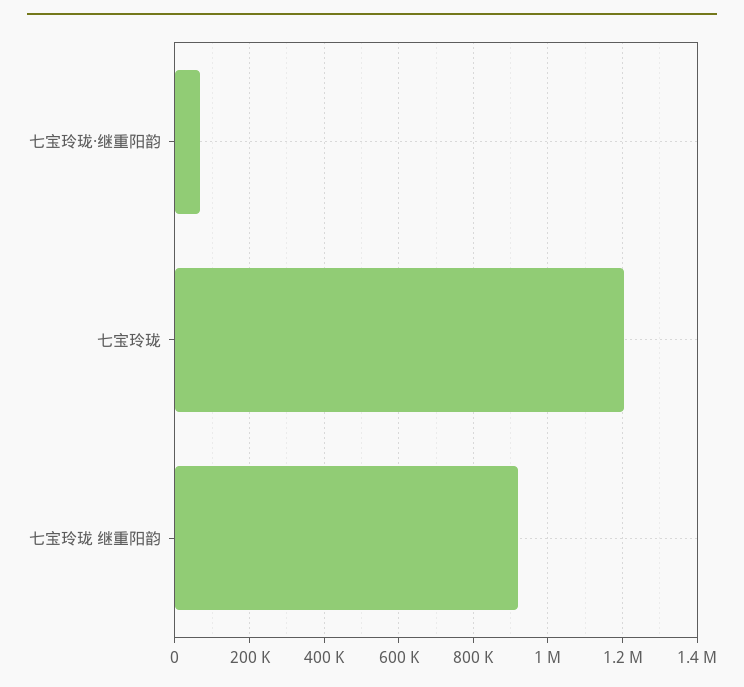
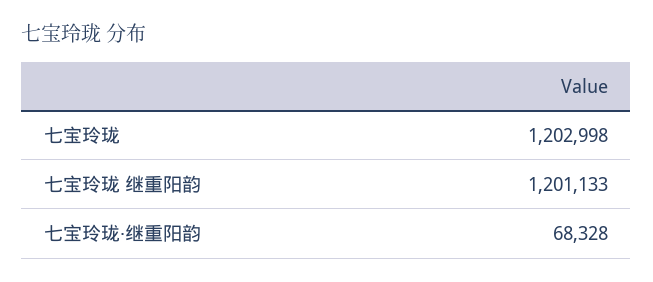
  {
    "七宝玲珑·继重阳韵": 68328,
    "七宝玲珑": 1202998,
-   "七宝玲珑 继重阳韵": 920000
+   "七宝玲珑 继重阳韵": 1201133
  }

